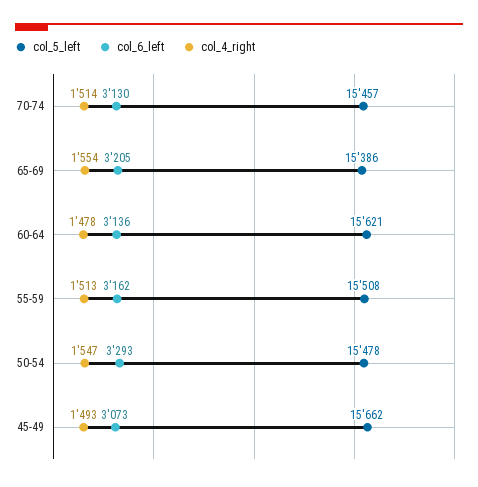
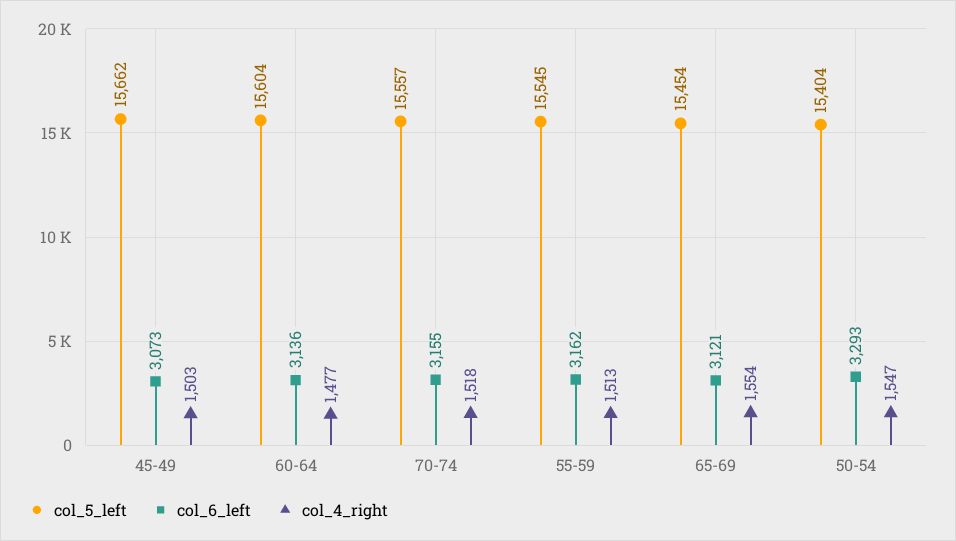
  {
    "col_5_left": {
-     "70-74": 15457,
+     "70-74": 15557,
-     "65-69": 15386,
+     "65-69": 15454,
-     "60-64": 15621,
+     "60-64": 15604,
-     "55-59": 15508,
+     "55-59": 15545,
-     "50-54": 15478,
+     "50-54": 15404,
      "45-49": 15662
    },
    "col_6_left": {
-     "70-74": 3130,
+     "70-74": 3155,
-     "65-69": 3205,
+     "65-69": 3121,
      "60-64": 3136,
      "55-59": 3162,
      "50-54": 3293,
      "45-49": 3073
    },
    "col_4_right": {
-     "70-74": 1514,
+     "70-74": 1518,
      "65-69": 1554,
-     "60-64": 1478,
+     "60-64": 1477,
      "55-59": 1513,
      "50-54": 1547,
-     "45-49": 1493
+     "45-49": 1503
    }
  }

